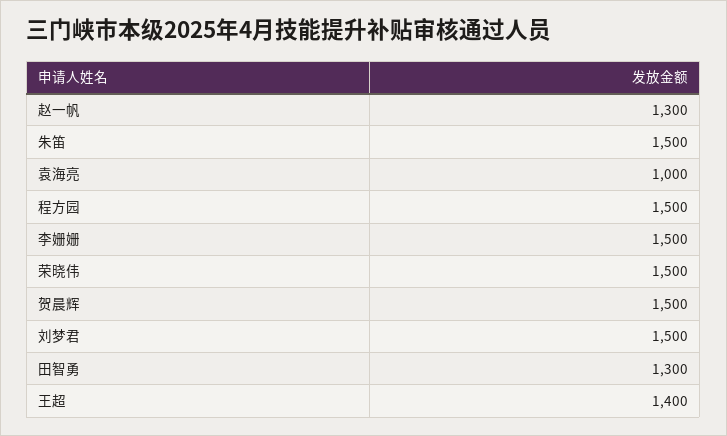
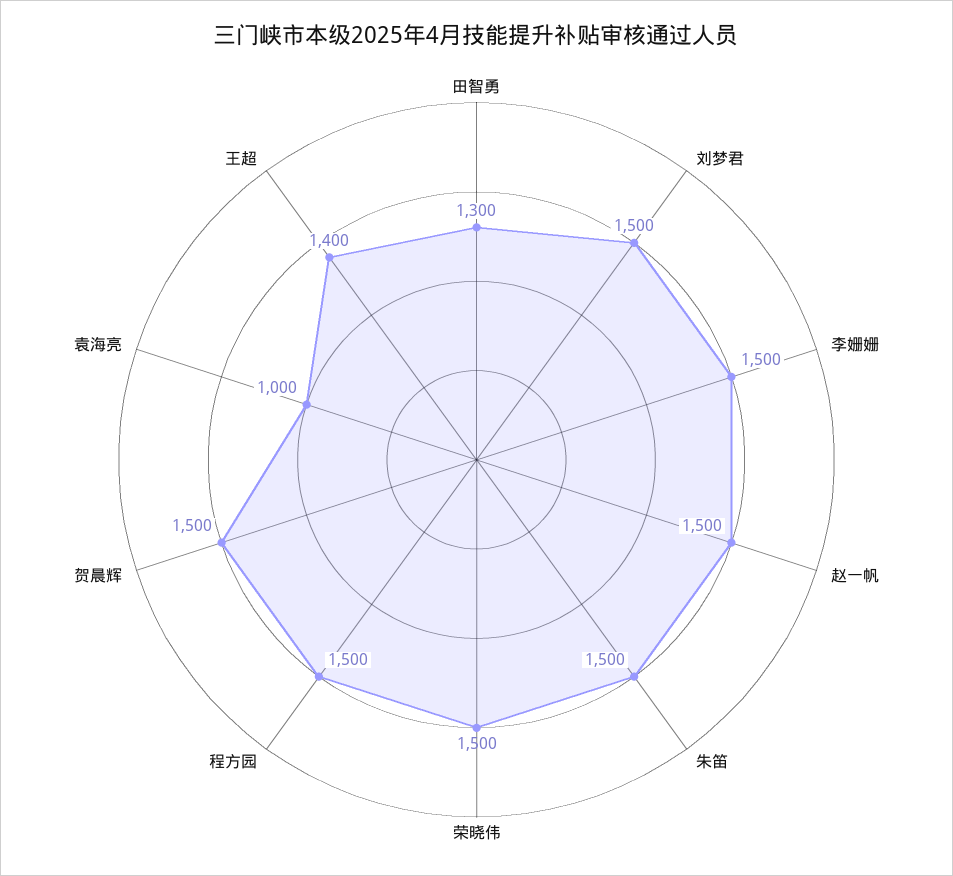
  {
-   "赵一帆": 1300,
+   "赵一帆": 1500,
    "朱笛": 1500,
    "袁海亮": 1000,
    "程方园": 1500,
    "李姗姗": 1500,
    "荣晓伟": 1500,
    "贺晨辉": 1500,
    "刘梦君": 1500,
    "田智勇": 1300,
    "王超": 1400
  }

